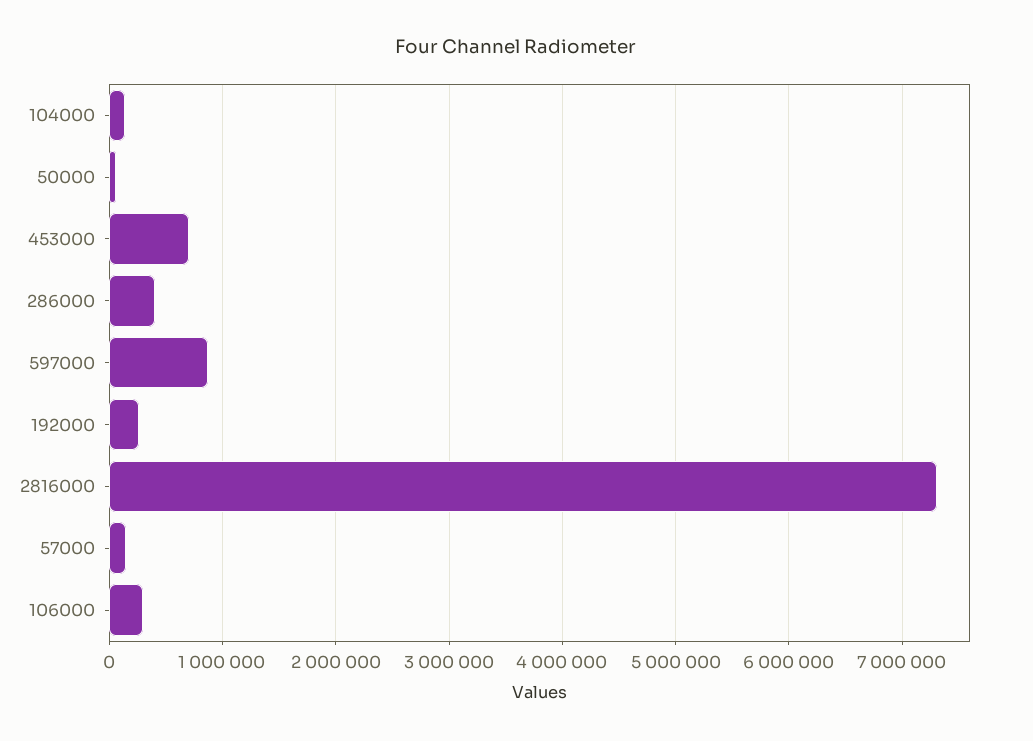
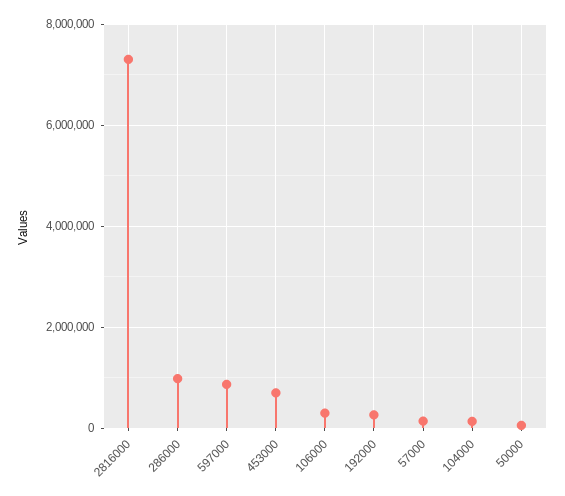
  {
    "104000": 100000,
    "50000": 100000,
    "453000": 700000,
-   "286000": 400000,
+   "286000": 1000000,
    "597000": 900000,
    "192000": 300000,
    "2816000": 7300000,
    "57000": 100000,
    "106000": 300000
  }

